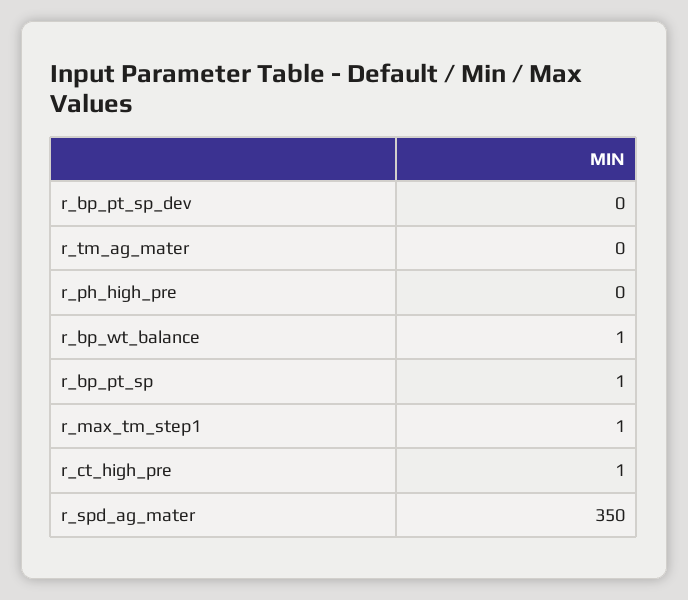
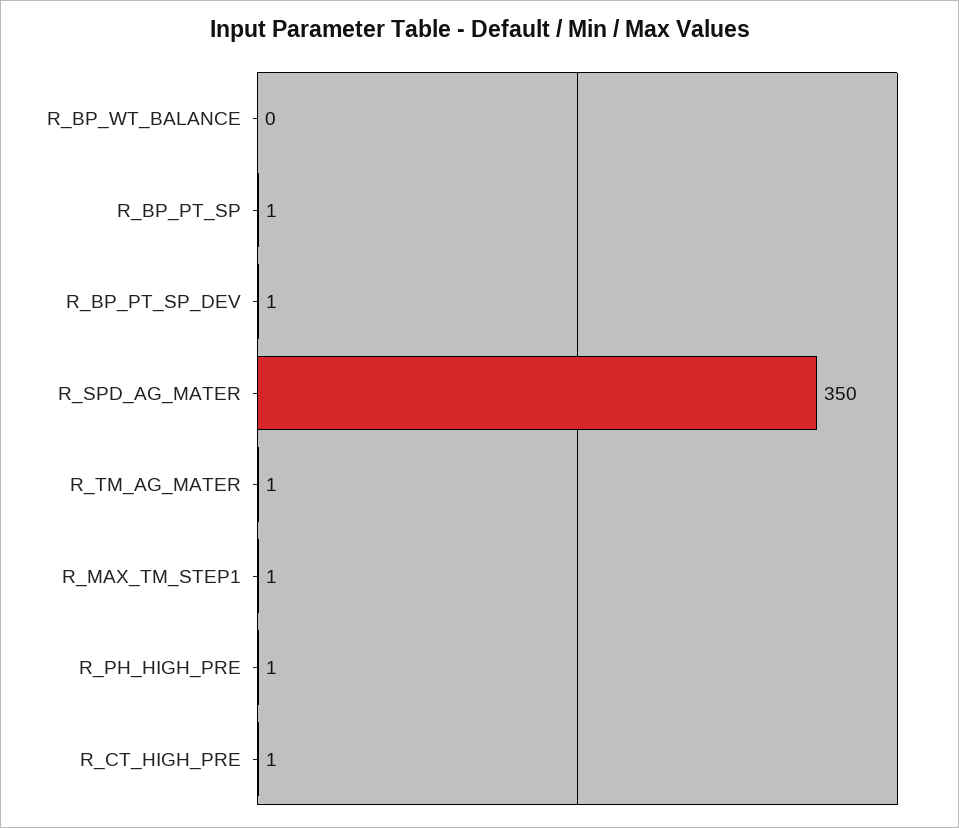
  {
-   "r_bp_pt_sp_dev": 0,
+   "r_bp_pt_sp_dev": 1,
-   "r_tm_ag_mater": 0,
+   "r_tm_ag_mater": 1,
-   "r_ph_high_pre": 0,
+   "r_ph_high_pre": 1,
-   "r_bp_wt_balance": 1,
+   "r_bp_wt_balance": 0,
    "r_bp_pt_sp": 1,
    "r_max_tm_step1": 1,
    "r_ct_high_pre": 1,
    "r_spd_ag_mater": 350
  }

